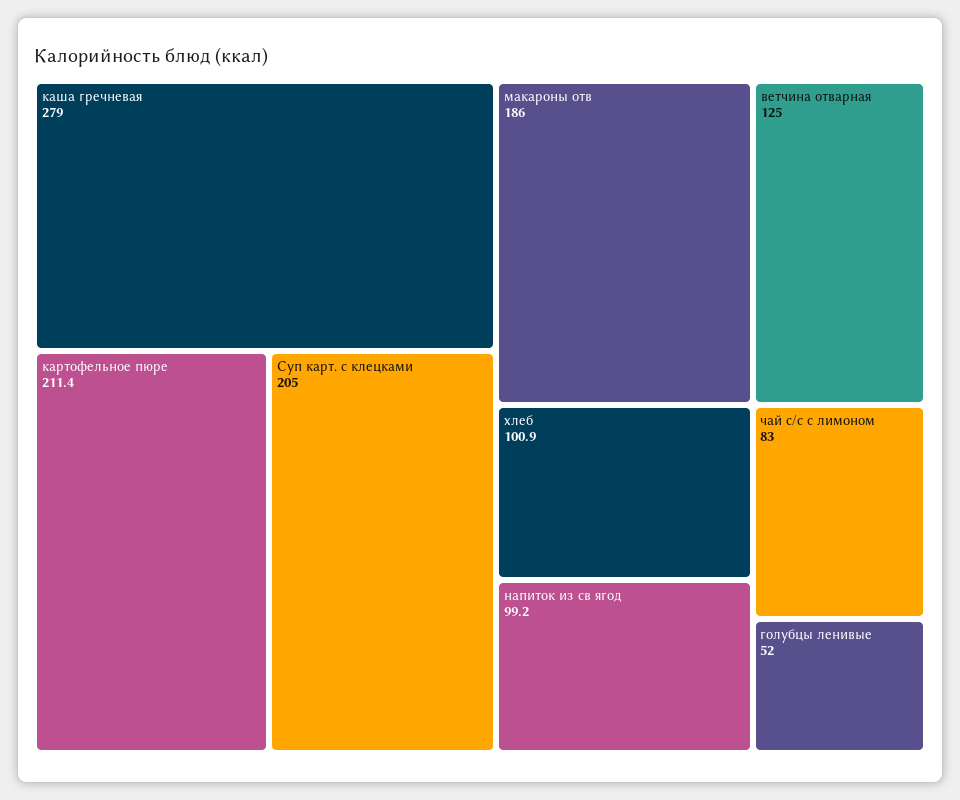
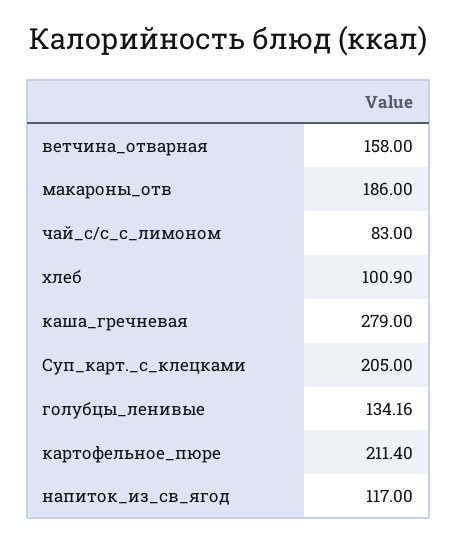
  {
    "каша гречневая": 279,
    "картофельное пюре": 211.4,
    "Суп карт. с клецками": 205,
    "макароны отв": 186,
-   "ветчина отварная": 125,
+   "ветчина отварная": 158,
    "хлеб": 100.9,
-   "напиток из св ягод": 99.2,
+   "напиток из св ягод": 117,
    "чай с/с с лимоном": 83,
-   "голубцы ленивые": 52
+   "голубцы ленивые": 134.16
  }

